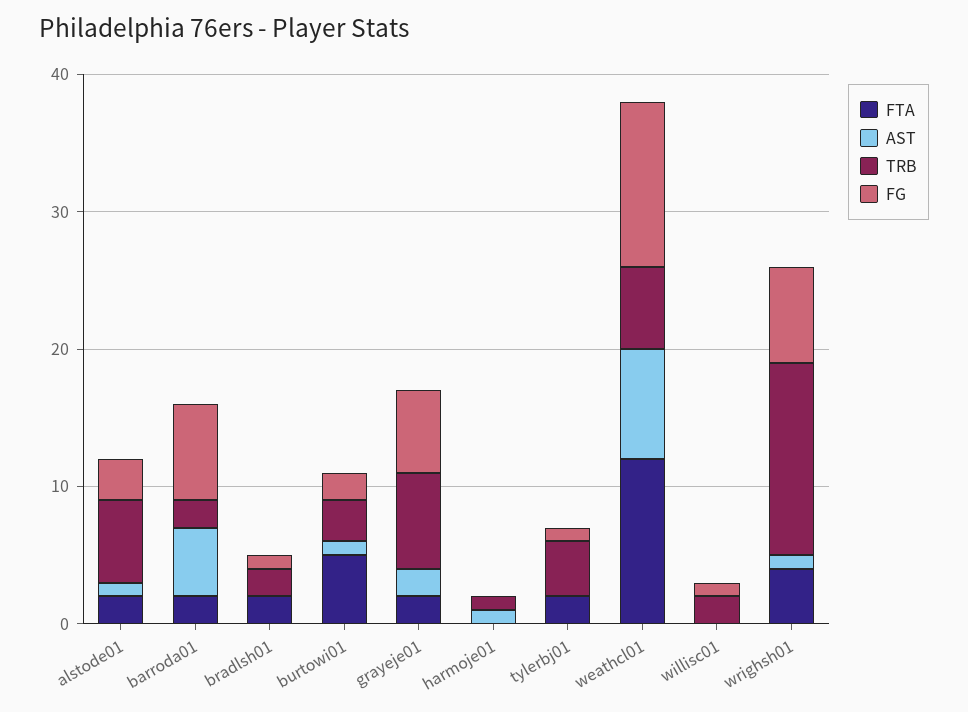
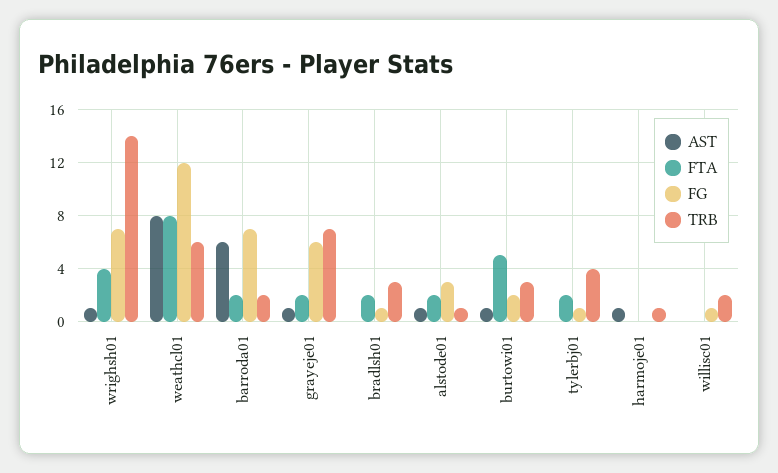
  {
    "FTA": {
      "alstode01": 2,
      "barroda01": 2,
      "bradlsh01": 2,
      "burtowi01": 5,
      "grayeje01": 2,
      "harmoje01": 0,
      "tylerbj01": 2,
-     "weathcl01": 12,
+     "weathcl01": 8,
      "willisc01": 0,
      "wrighsh01": 4
    },
    "AST": {
      "alstode01": 1,
-     "barroda01": 5,
+     "barroda01": 6,
      "bradlsh01": 0,
      "burtowi01": 1,
-     "grayeje01": 2,
+     "grayeje01": 1,
      "harmoje01": 1,
      "tylerbj01": 0,
      "weathcl01": 8,
      "willisc01": 0,
      "wrighsh01": 1
    },
    "TRB": {
-     "alstode01": 6,
+     "alstode01": 1,
      "barroda01": 2,
-     "bradlsh01": 2,
+     "bradlsh01": 3,
      "burtowi01": 3,
      "grayeje01": 7,
      "harmoje01": 1,
      "tylerbj01": 4,
      "weathcl01": 6,
      "willisc01": 2,
      "wrighsh01": 14
    },
    "FG": {
      "alstode01": 3,
      "barroda01": 7,
      "bradlsh01": 1,
      "burtowi01": 2,
      "grayeje01": 6,
      "harmoje01": 0,
      "tylerbj01": 1,
      "weathcl01": 12,
      "willisc01": 1,
      "wrighsh01": 7
    }
  }

